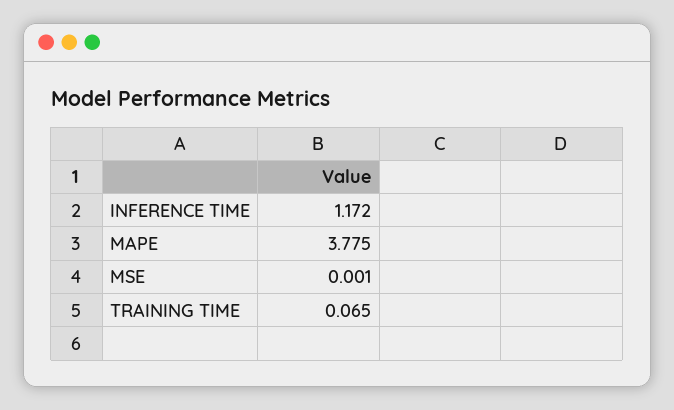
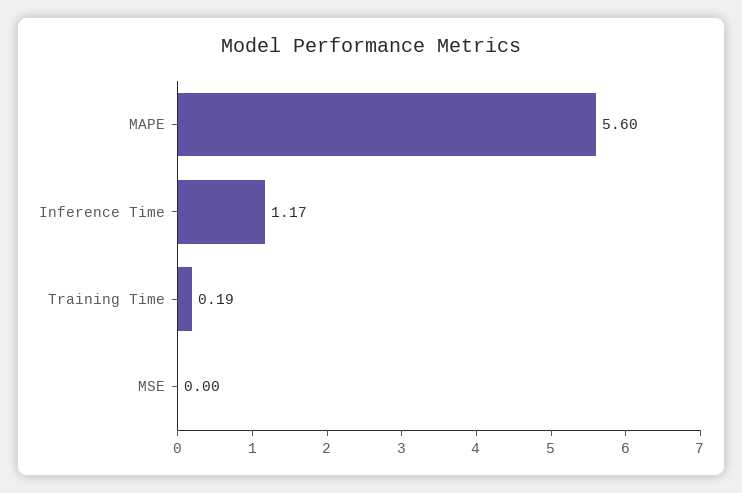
  {
    "INFERENCE TIME": 1.172,
-   "MAPE": 3.775,
+   "MAPE": 5.6,
    "MSE": 0.001,
-   "TRAINING TIME": 0.065
+   "TRAINING TIME": 0.19
  }

